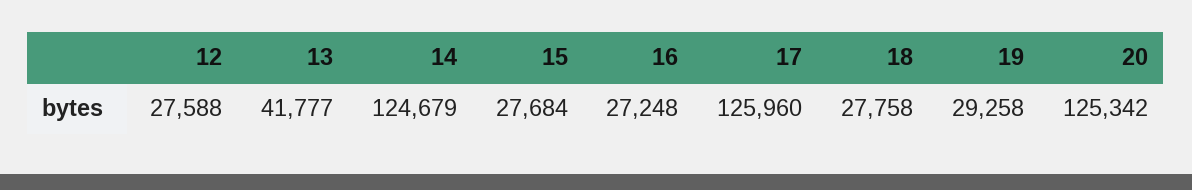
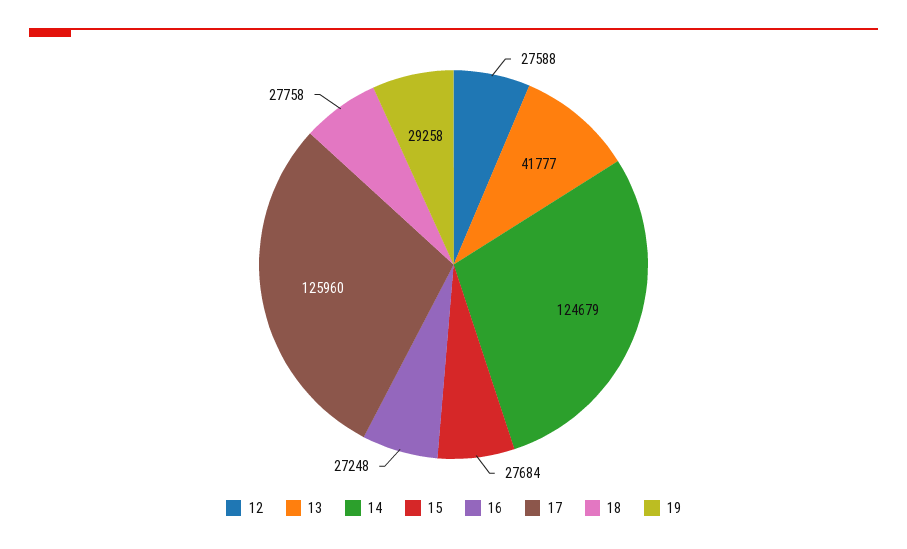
  {
    "12": 27588,
    "13": 41777,
    "14": 124679,
    "15": 27684,
    "16": 27248,
    "17": 125960,
    "18": 27758,
-   "19": 29258,
+   "19": 29258
-   "20": 125342
  }

